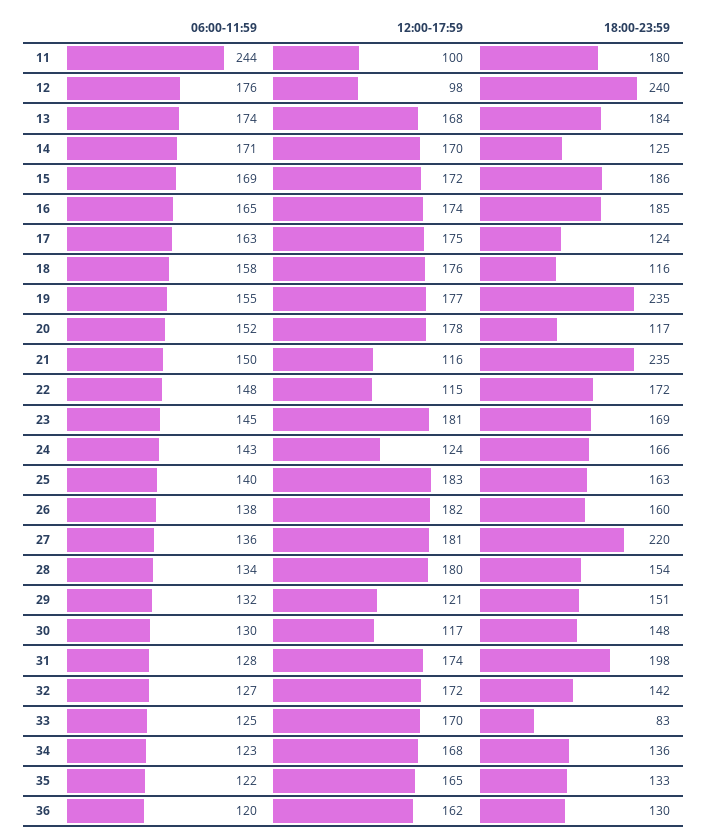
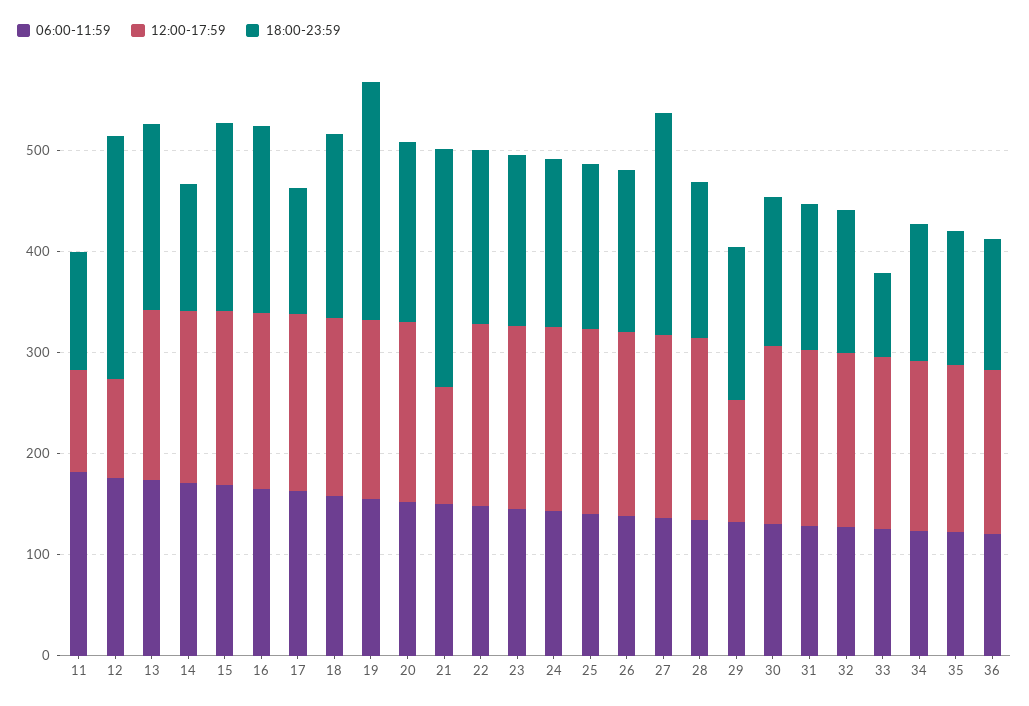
  {
    "06:00-11:59": {
-     "11": 244,
+     "11": 180,
      "12": 176,
      "13": 174,
      "14": 171,
      "15": 169,
      "16": 165,
      "17": 163,
      "18": 158,
      "19": 155,
      "20": 152,
      "21": 150,
      "22": 148,
      "23": 145,
      "24": 143,
      "25": 140,
      "26": 138,
      "27": 136,
      "28": 134,
      "29": 132,
      "30": 130,
      "31": 128,
      "32": 127,
      "33": 125,
      "34": 123,
      "35": 122,
      "36": 120
    },
    "12:00-17:59": {
      "11": 100,
      "12": 98,
      "13": 168,
      "14": 170,
      "15": 172,
      "16": 174,
      "17": 175,
      "18": 176,
      "19": 177,
      "20": 178,
      "21": 116,
-     "22": 115,
+     "22": 180,
      "23": 181,
-     "24": 124,
+     "24": 180,
      "25": 183,
      "26": 182,
      "27": 181,
      "28": 180,
      "29": 121,
-     "30": 117,
+     "30": 180,
      "31": 174,
      "32": 172,
      "33": 170,
      "34": 168,
      "35": 165,
      "36": 162
    },
    "18:00-23:59": {
-     "11": 180,
+     "11": 120,
      "12": 240,
      "13": 184,
      "14": 125,
      "15": 186,
      "16": 185,
      "17": 124,
-     "18": 116,
+     "18": 180,
      "19": 235,
-     "20": 117,
+     "20": 180,
      "21": 235,
      "22": 172,
      "23": 169,
      "24": 166,
      "25": 163,
      "26": 160,
      "27": 220,
      "28": 154,
      "29": 151,
      "30": 148,
-     "31": 198,
+     "31": 140,
      "32": 142,
      "33": 83,
      "34": 136,
      "35": 133,
      "36": 130
    }
  }

